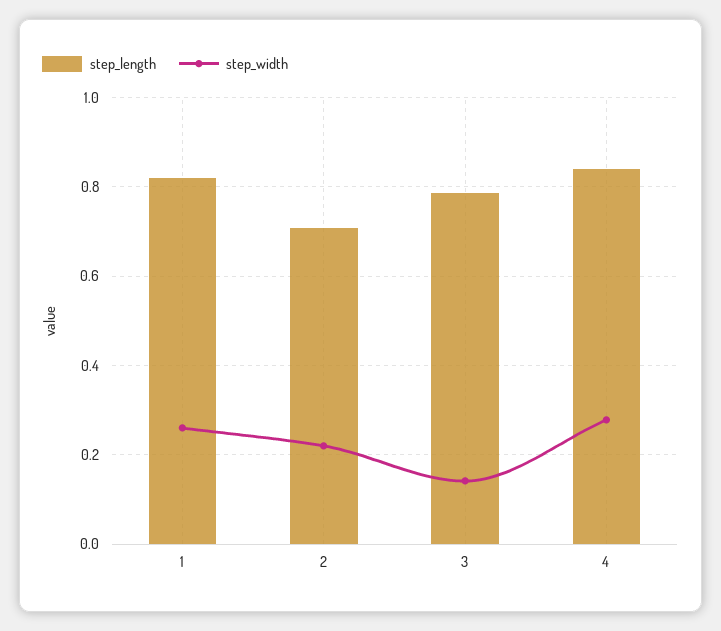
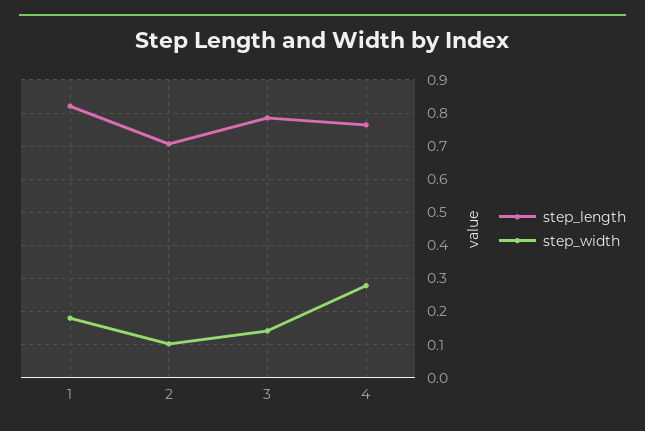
  {
    "step_length": {
      "1": 0.82,
      "2": 0.7,
      "3": 0.78,
-     "4": 0.84
+     "4": 0.76
    },
    "step_width": {
-     "1": 0.26,
+     "1": 0.18,
-     "2": 0.22,
+     "2": 0.1,
      "3": 0.14,
      "4": 0.28
    }
  }

